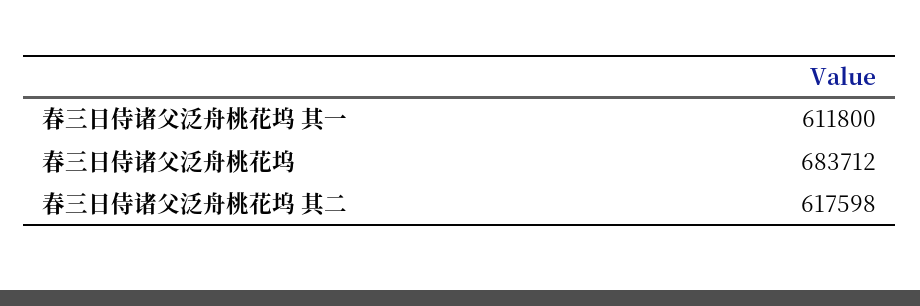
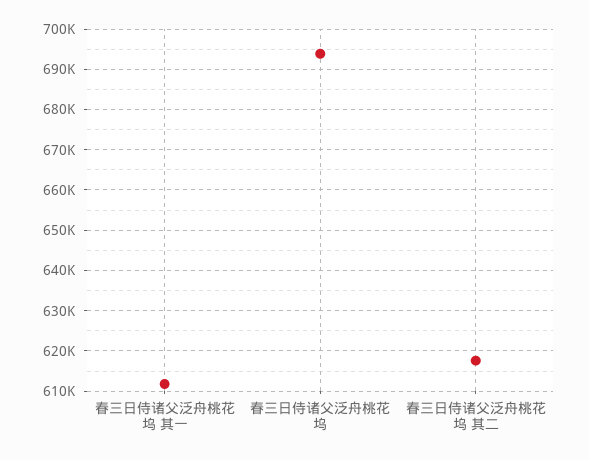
  {
    "春三日侍诸父泛舟桃花坞 其一": 611800,
-   "春三日侍诸父泛舟桃花坞": 683712,
+   "春三日侍诸父泛舟桃花坞": 694000,
    "春三日侍诸父泛舟桃花坞 其二": 617598
  }

